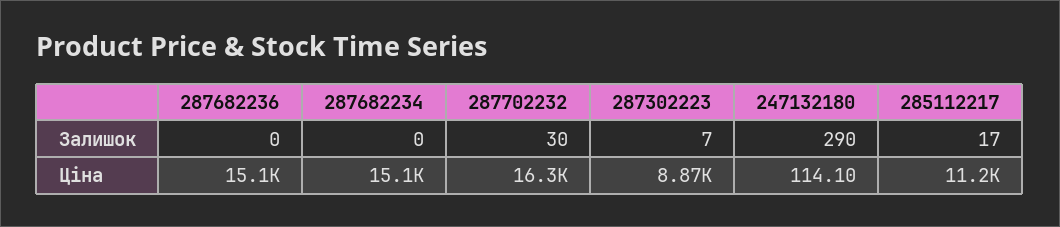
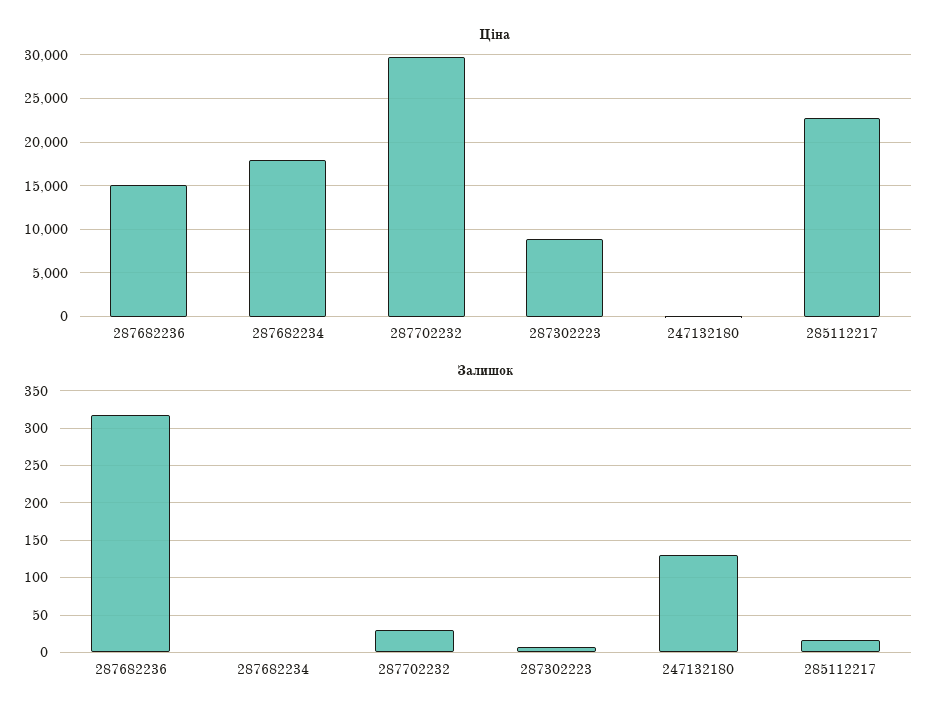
  {
    "Залишок": {
-     "287682236": 0,
+     "287682236": 320,
      "287682234": 0,
      "287702232": 30,
      "287302223": 7,
-     "247132180": 290,
+     "247132180": 130,
      "285112217": 17
    },
    "Ціна": {
      "287682236": 15100,
-     "287682234": 15100,
+     "287682234": 18000,
-     "287702232": 16300,
+     "287702232": 30000,
      "287302223": 8870,
      "247132180": 114.1,
-     "285112217": 11200
+     "285112217": 23000
    }
  }

